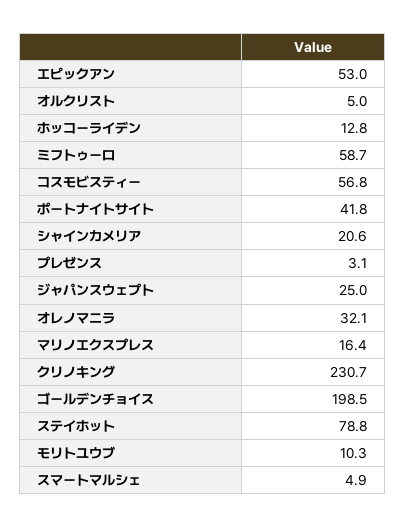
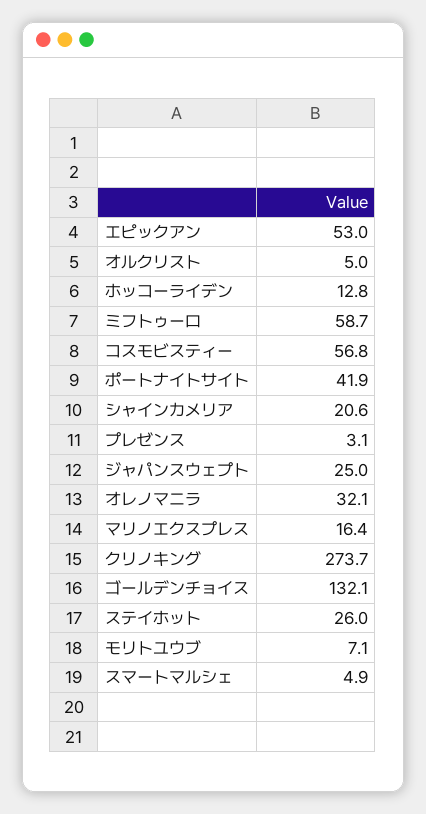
  {
    "エピックアン": 53,
    "オルクリスト": 5,
    "ホッコーライデン": 12.8,
    "ミフトゥーロ": 58.7,
    "コスモビスティー": 56.8,
-   "ポートナイトサイト": 41.8,
+   "ポートナイトサイト": 41.9,
    "シャインカメリア": 20.6,
    "プレゼンス": 3.1,
    "ジャパンスウェプト": 25,
    "オレノマニラ": 32.1,
    "マリノエクスプレス": 16.4,
-   "クリノキング": 230.7,
+   "クリノキング": 273.7,
-   "ゴールデンチョイス": 198.5,
+   "ゴールデンチョイス": 132.1,
-   "ステイホット": 78.8,
+   "ステイホット": 26,
-   "モリトユウブ": 10.3,
+   "モリトユウブ": 7.1,
    "スマートマルシェ": 4.9
  }

